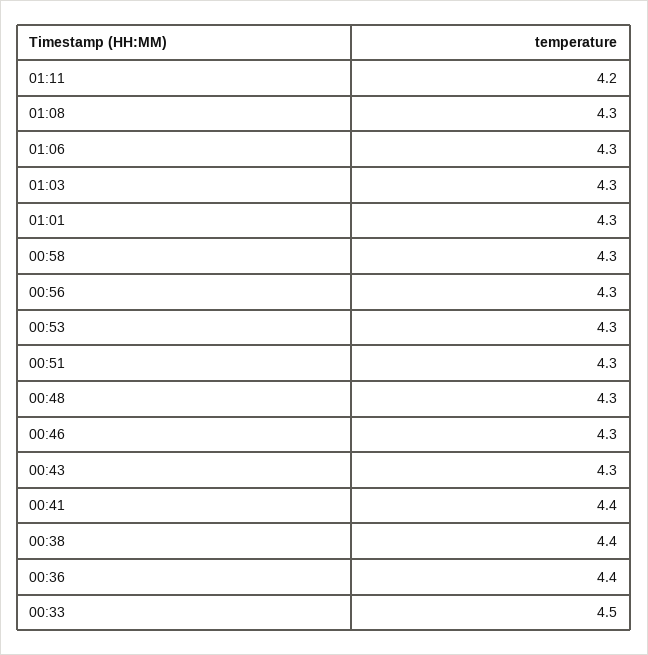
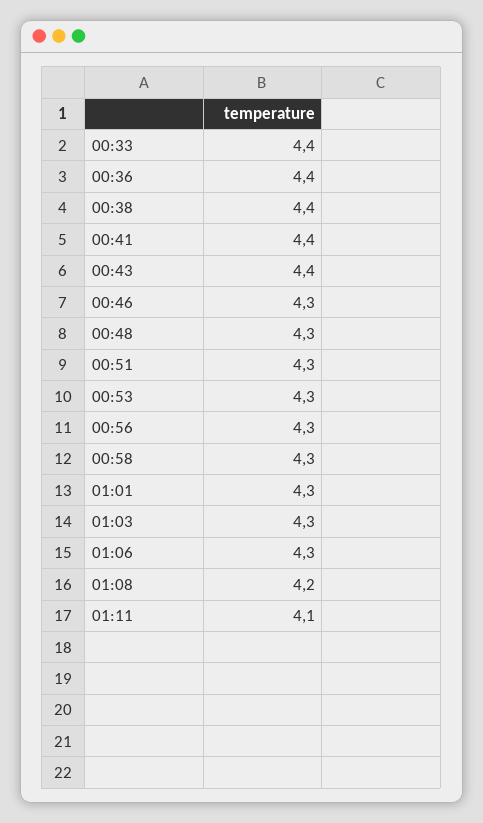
  {
-   "01:11": 4.2,
+   "01:11": 4.1,
-   "01:08": 4.3,
+   "01:08": 4.2,
    "01:06": 4.3,
    "01:03": 4.3,
    "01:01": 4.3,
    "00:58": 4.3,
    "00:56": 4.3,
    "00:53": 4.3,
    "00:51": 4.3,
    "00:48": 4.3,
    "00:46": 4.3,
-   "00:43": 4.3,
+   "00:43": 4.4,
    "00:41": 4.4,
    "00:38": 4.4,
    "00:36": 4.4,
-   "00:33": 4.5
+   "00:33": 4.4
  }

